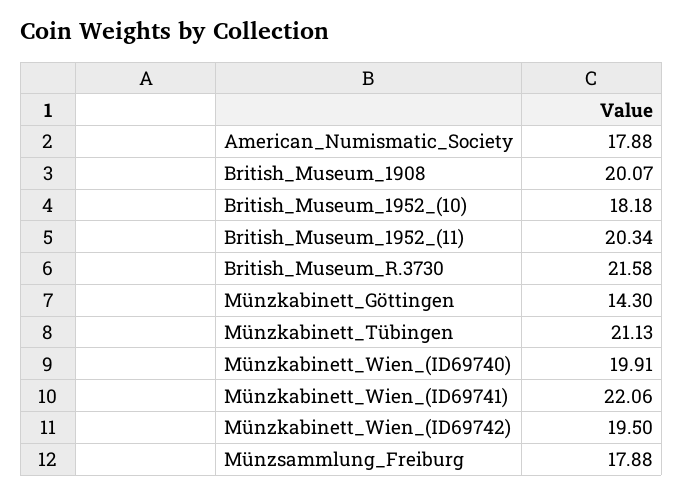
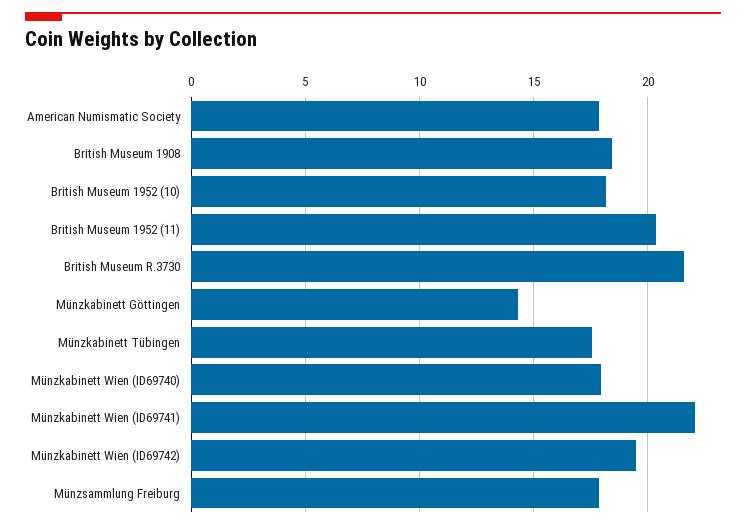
  {
    "American_Numismatic_Society": 17.88,
-   "British_Museum_1908": 20.07,
+   "British_Museum_1908": 18.5,
    "British_Museum_1952_(10)": 18.18,
    "British_Museum_1952_(11)": 20.34,
    "British_Museum_R.3730": 21.58,
    "Münzkabinett_Göttingen": 14.3,
-   "Münzkabinett_Tübingen": 21.13,
+   "Münzkabinett_Tübingen": 17.5,
-   "Münzkabinett_Wien_(ID69740)": 19.91,
+   "Münzkabinett_Wien_(ID69740)": 18,
    "Münzkabinett_Wien_(ID69741)": 22.06,
    "Münzkabinett_Wien_(ID69742)": 19.5,
    "Münzsammlung_Freiburg": 17.88
  }

